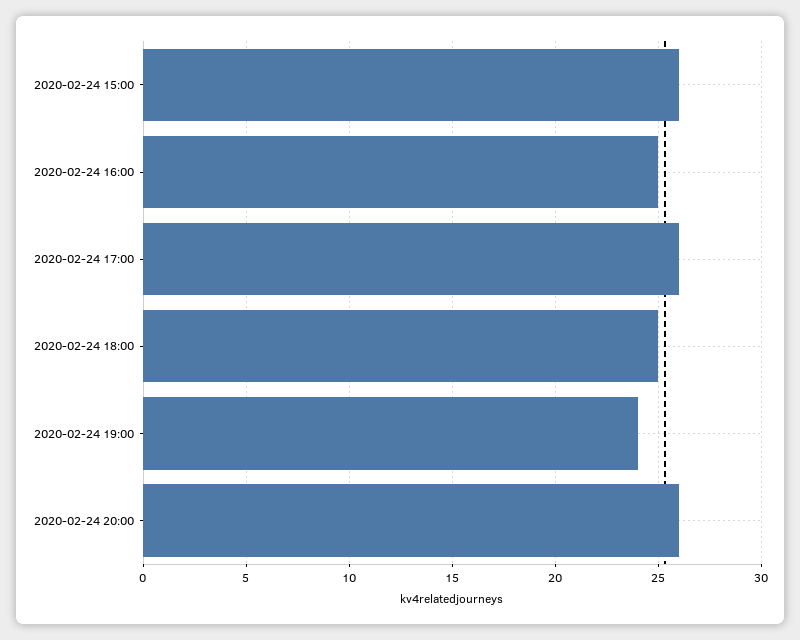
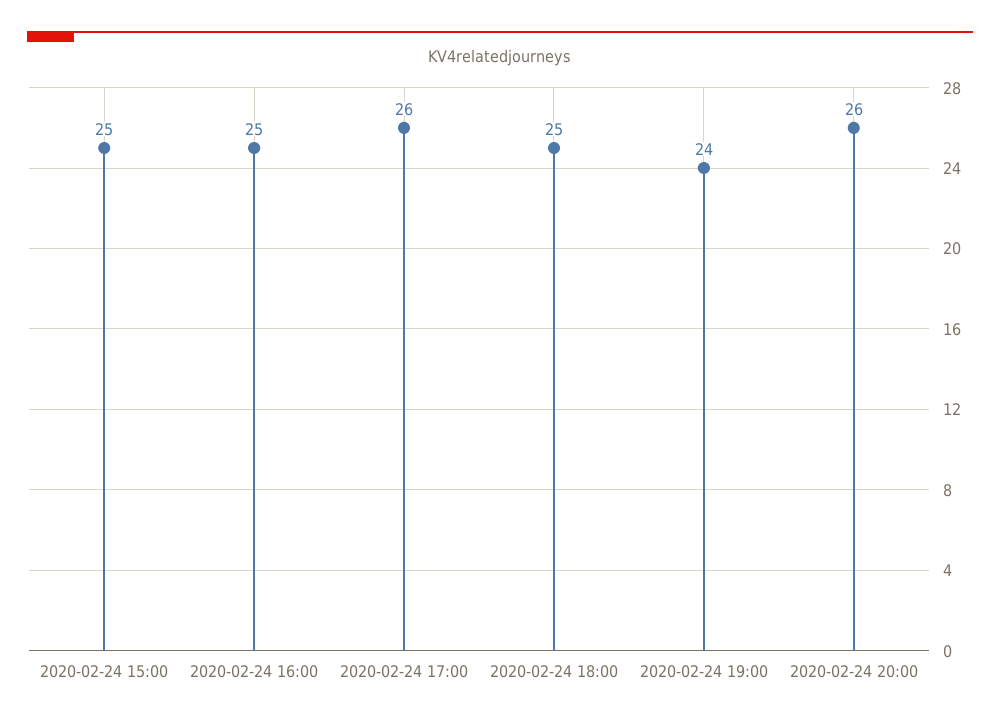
  {
-   "2020-02-24 15:00": 26,
+   "2020-02-24 15:00": 25,
    "2020-02-24 16:00": 25,
    "2020-02-24 17:00": 26,
    "2020-02-24 18:00": 25,
    "2020-02-24 19:00": 24,
    "2020-02-24 20:00": 26
  }

